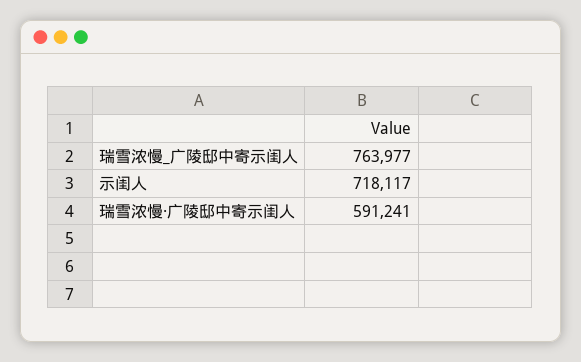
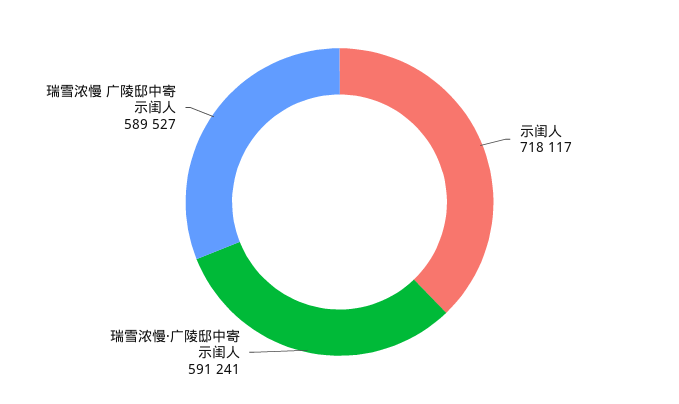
  {
-   "瑞雪浓慢_广陵邸中寄示闺人": 763977,
+   "瑞雪浓慢_广陵邸中寄示闺人": 589527,
    "示闺人": 718117,
    "瑞雪浓慢·广陵邸中寄示闺人": 591241
  }

